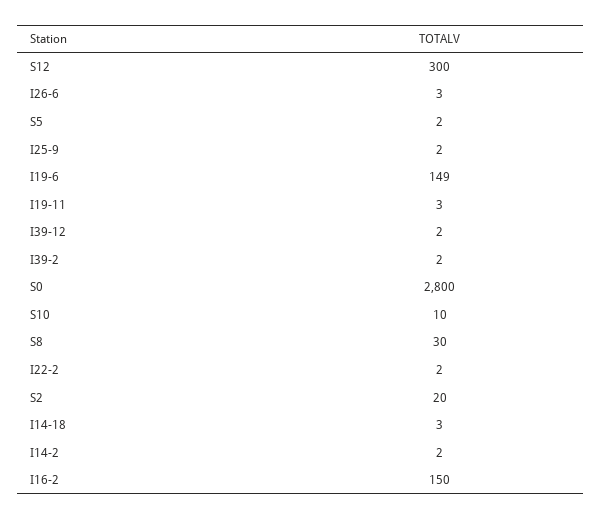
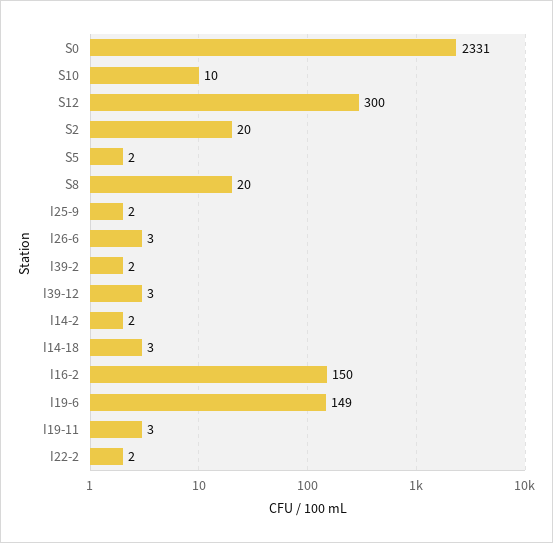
  {
    "S12": 300,
    "I26-6": 3,
    "S5": 2,
    "I25-9": 2,
    "I19-6": 149,
    "I19-11": 3,
-   "I39-12": 2,
+   "I39-12": 3,
    "I39-2": 2,
-   "S0": 2800,
+   "S0": 2331,
    "S10": 10,
-   "S8": 30,
+   "S8": 20,
    "I22-2": 2,
    "S2": 20,
    "I14-18": 3,
    "I14-2": 2,
    "I16-2": 150
  }

